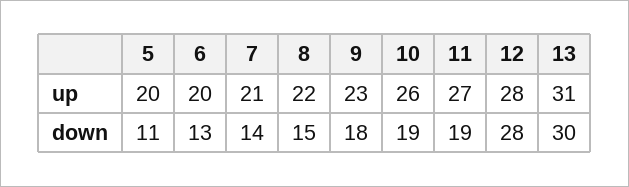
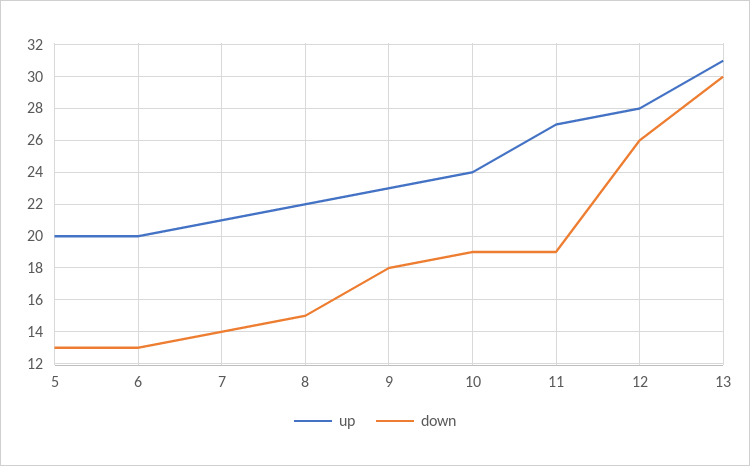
  {
    "up": {
      "5": 20,
      "6": 20,
      "7": 21,
      "8": 22,
      "9": 23,
-     "10": 26,
+     "10": 24,
      "11": 27,
      "12": 28,
      "13": 31
    },
    "down": {
-     "5": 11,
+     "5": 13,
      "6": 13,
      "7": 14,
      "8": 15,
      "9": 18,
      "10": 19,
      "11": 19,
-     "12": 28,
+     "12": 26,
      "13": 30
    }
  }

